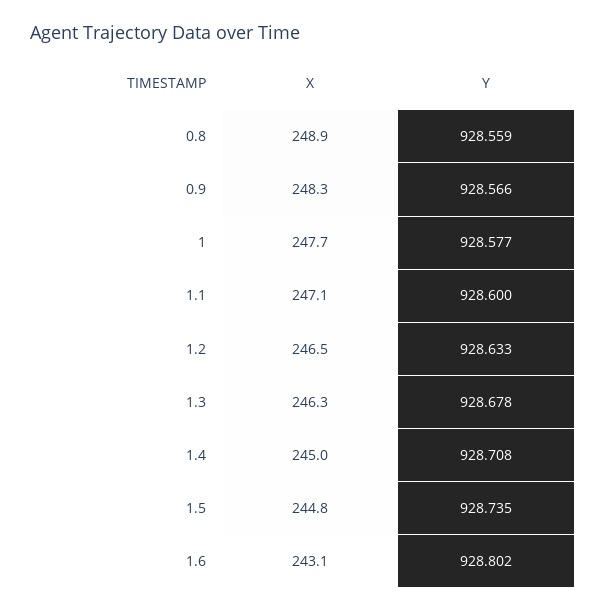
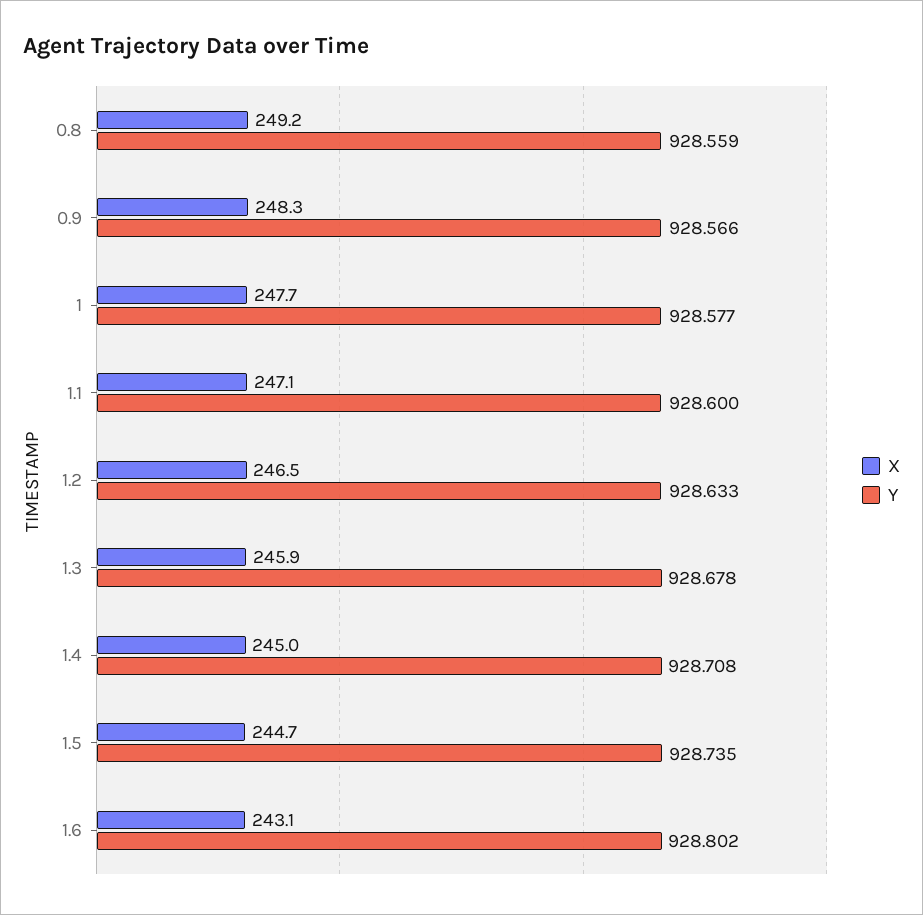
  {
    "X": {
-     "0.8": 248.9,
+     "0.8": 249.2,
      "0.9": 248.3,
      "1": 247.7,
      "1.1": 247.1,
      "1.2": 246.5,
-     "1.3": 246.3,
+     "1.3": 245.9,
      "1.4": 245,
-     "1.5": 244.8,
+     "1.5": 244.7,
      "1.6": 243.1
    },
    "Y": {
      "0.8": 928.559,
      "0.9": 928.566,
      "1": 928.577,
      "1.1": 928.6,
      "1.2": 928.633,
      "1.3": 928.678,
      "1.4": 928.708,
      "1.5": 928.735,
      "1.6": 928.802
    }
  }

